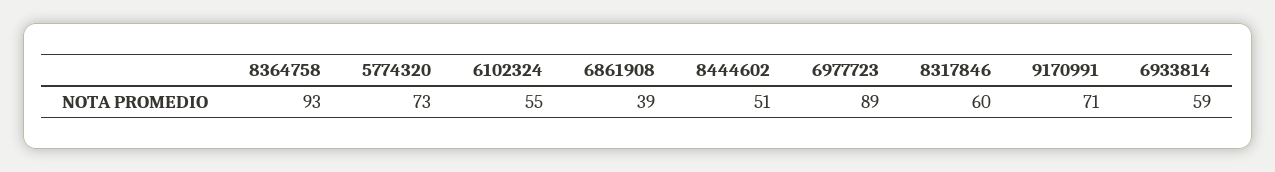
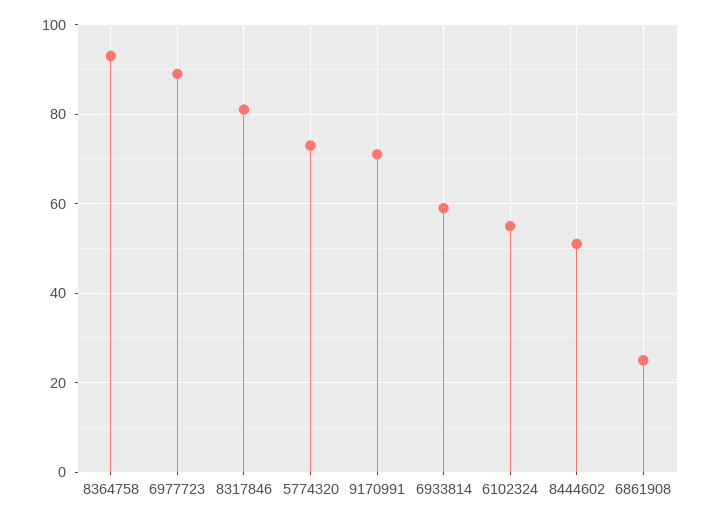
  {
    "8364758": 93,
    "5774320": 73,
    "6102324": 55,
-   "6861908": 39,
+   "6861908": 25,
    "8444602": 51,
    "6977723": 89,
-   "8317846": 60,
+   "8317846": 80,
    "9170991": 71,
    "6933814": 59
  }

